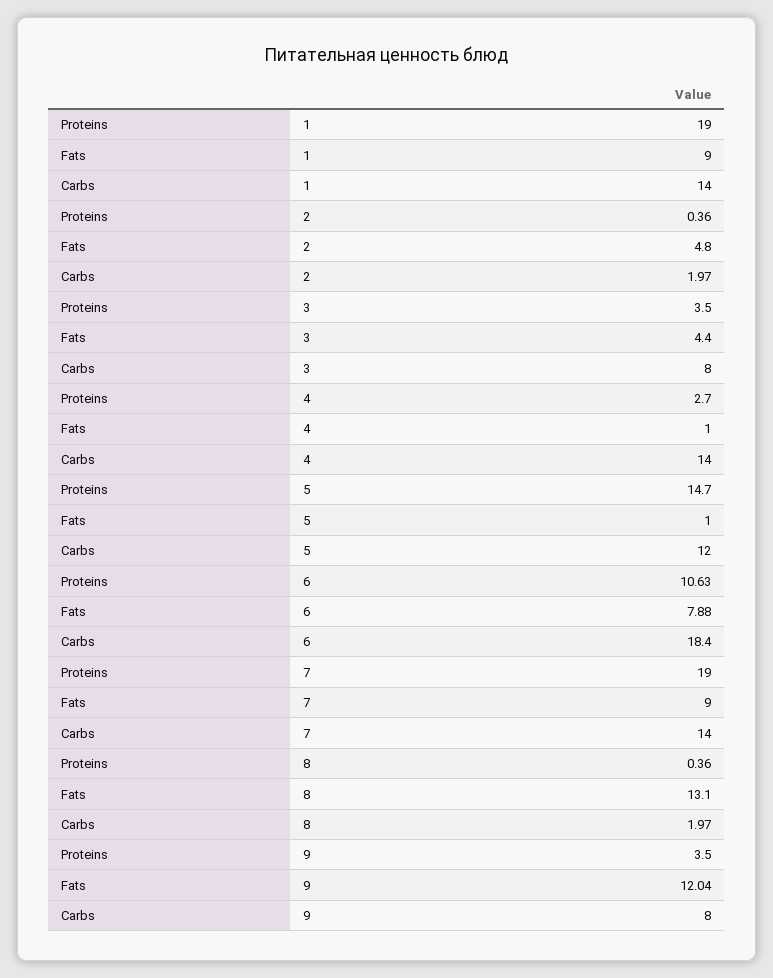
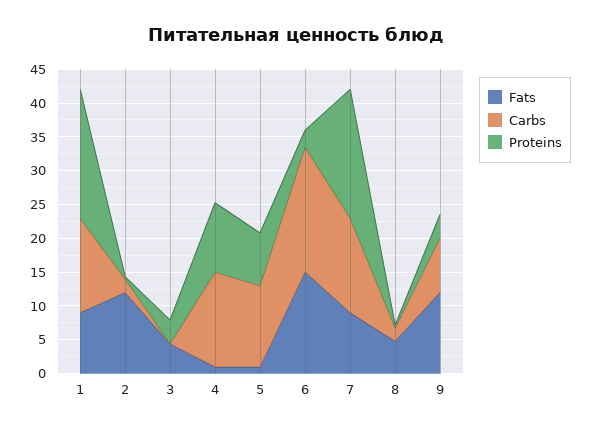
  {
    "Proteins": {
      "1": 19,
      "2": 0.36,
      "3": 3.5,
-     "4": 2.7,
+     "4": 10,
-     "5": 14.7,
+     "5": 7.5,
-     "6": 10.63,
+     "6": 2.5,
      "7": 19,
      "8": 0.36,
      "9": 3.5
    },
    "Fats": {
      "1": 9,
-     "2": 4.8,
+     "2": 12.5,
      "3": 4.4,
      "4": 1,
      "5": 1,
-     "6": 7.88,
+     "6": 15,
      "7": 9,
-     "8": 13.1,
+     "8": 5,
      "9": 12.04
    },
    "Carbs": {
      "1": 14,
      "2": 1.97,
-     "3": 8,
+     "3": 0,
      "4": 14,
      "5": 12,
      "6": 18.4,
      "7": 14,
      "8": 1.97,
      "9": 8
    }
  }

